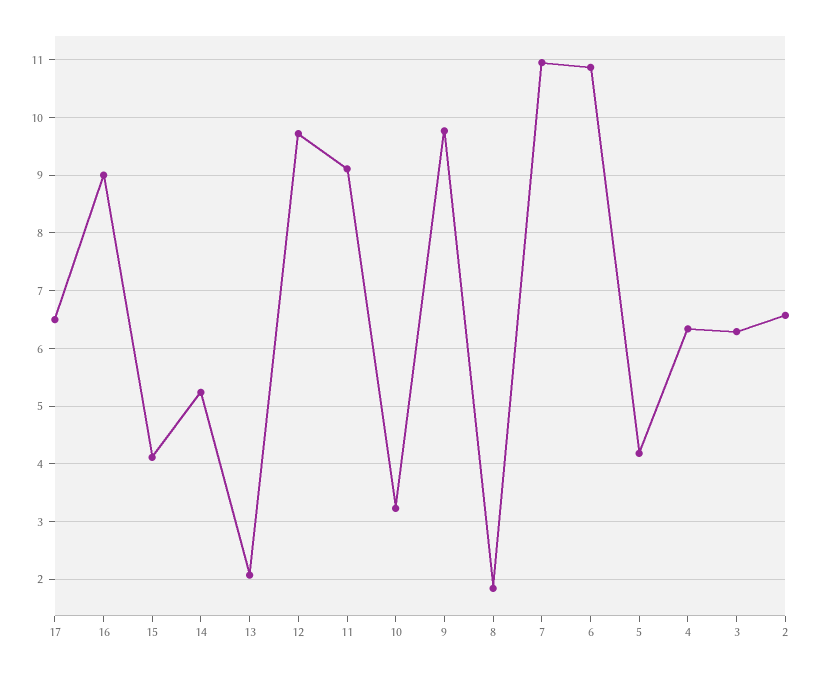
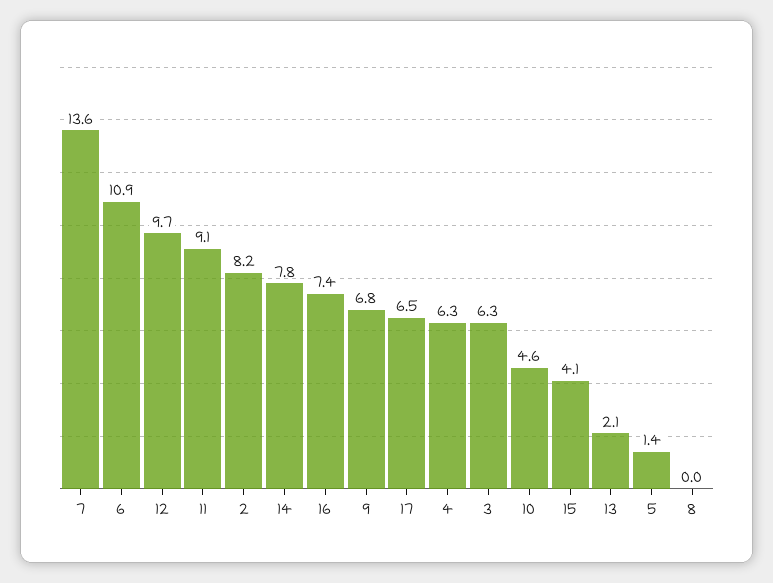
  {
    "17": 6.5,
-   "16": 9,
+   "16": 7.4,
    "15": 4.1,
-   "14": 5.2,
+   "14": 7.8,
    "13": 2.1,
    "12": 9.7,
    "11": 9.1,
-   "10": 3.2,
+   "10": 4.6,
-   "9": 9.8,
+   "9": 6.8,
-   "8": 1.8,
+   "8": 0,
-   "7": 11,
+   "7": 13.6,
    "6": 10.9,
-   "5": 4.2,
+   "5": 1.4,
    "4": 6.3,
    "3": 6.3,
-   "2": 6.6
+   "2": 8.2
  }

